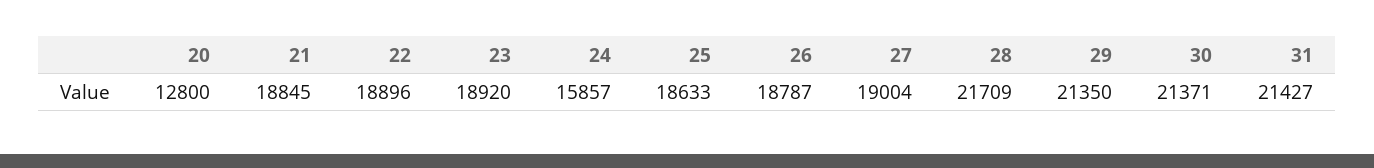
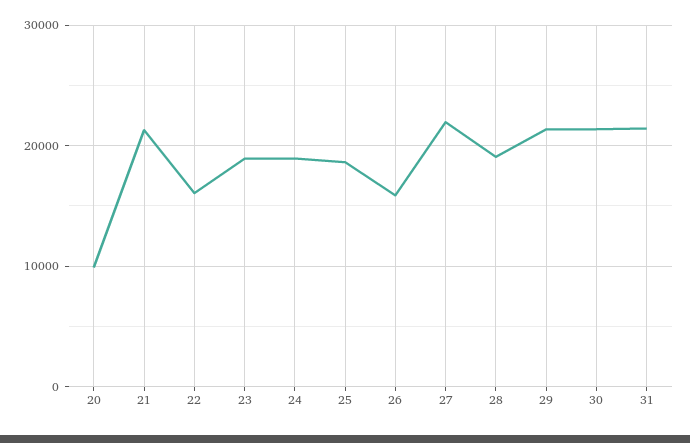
  {
-   "20": 12800,
+   "20": 10000,
-   "21": 18845,
+   "21": 21000,
-   "22": 18896,
+   "22": 16000,
    "23": 18920,
-   "24": 15857,
+   "24": 19000,
    "25": 18633,
-   "26": 18787,
+   "26": 16000,
-   "27": 19004,
+   "27": 22000,
-   "28": 21709,
+   "28": 19000,
    "29": 21350,
    "30": 21371,
    "31": 21427
  }

